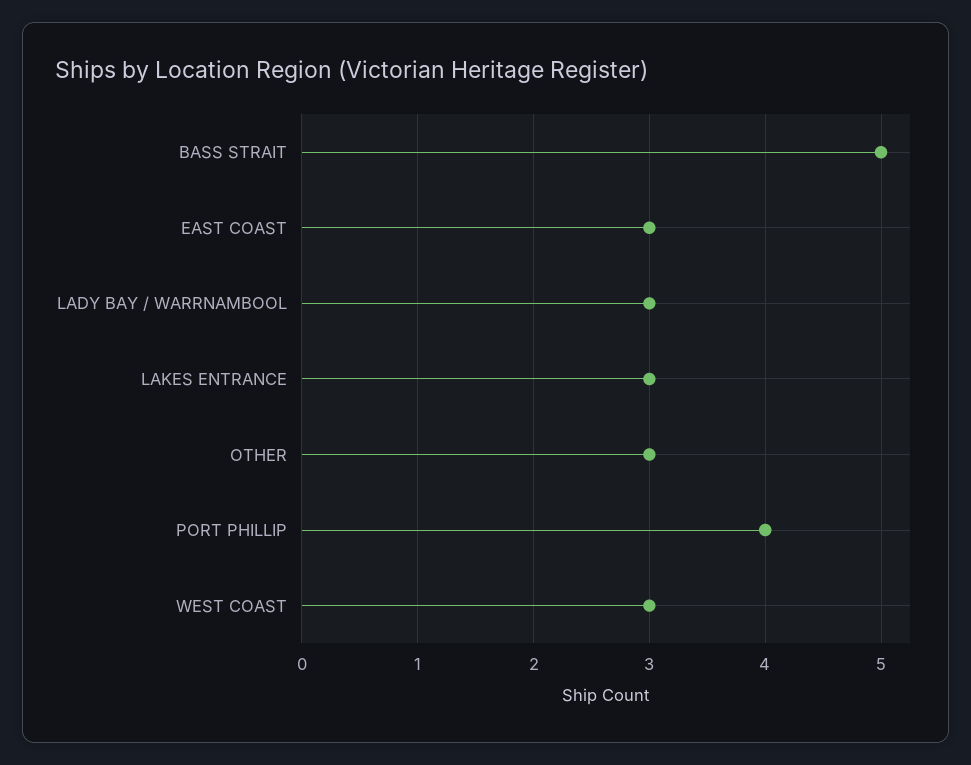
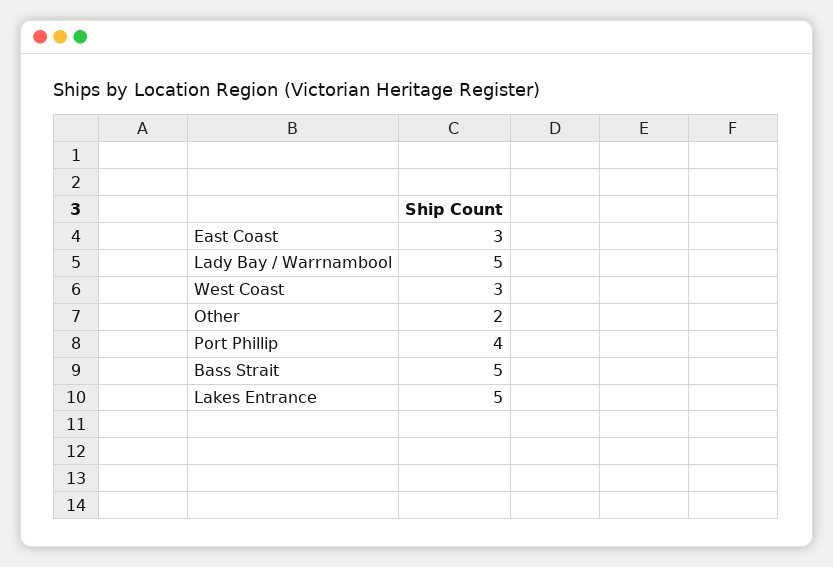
  {
    "BASS STRAIT": 5,
    "EAST COAST": 3,
-   "LADY BAY / WARRNAMBOOL": 3,
+   "LADY BAY / WARRNAMBOOL": 5,
-   "LAKES ENTRANCE": 3,
+   "LAKES ENTRANCE": 5,
-   "OTHER": 3,
+   "OTHER": 2,
    "PORT PHILLIP": 4,
    "WEST COAST": 3
  }

